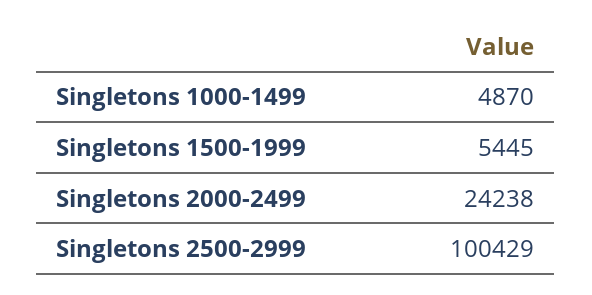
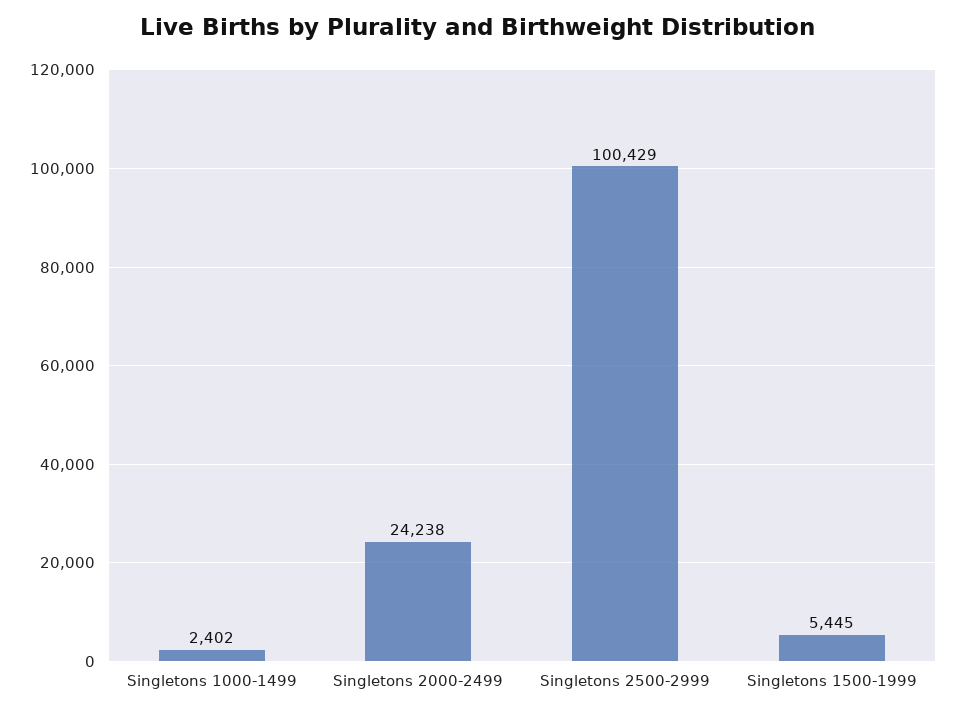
  {
-   "Singletons 1000-1499": 4870,
+   "Singletons 1000-1499": 2402,
    "Singletons 1500-1999": 5445,
    "Singletons 2000-2499": 24238,
    "Singletons 2500-2999": 100429
  }

